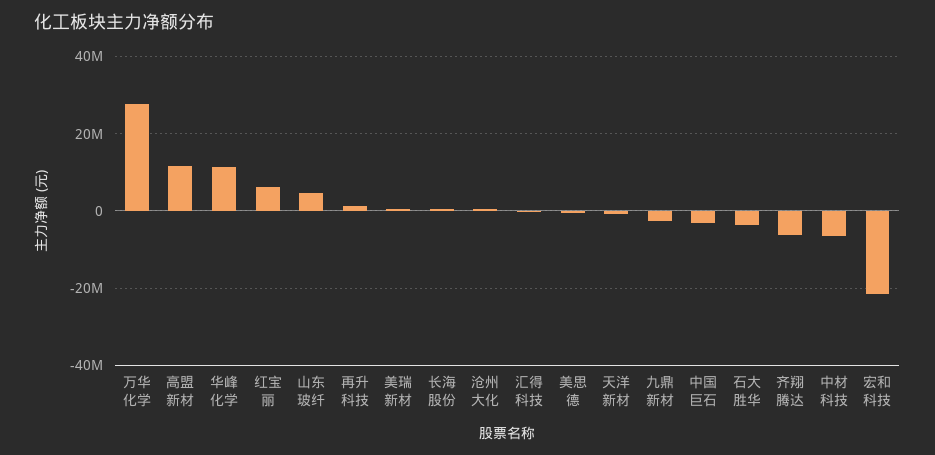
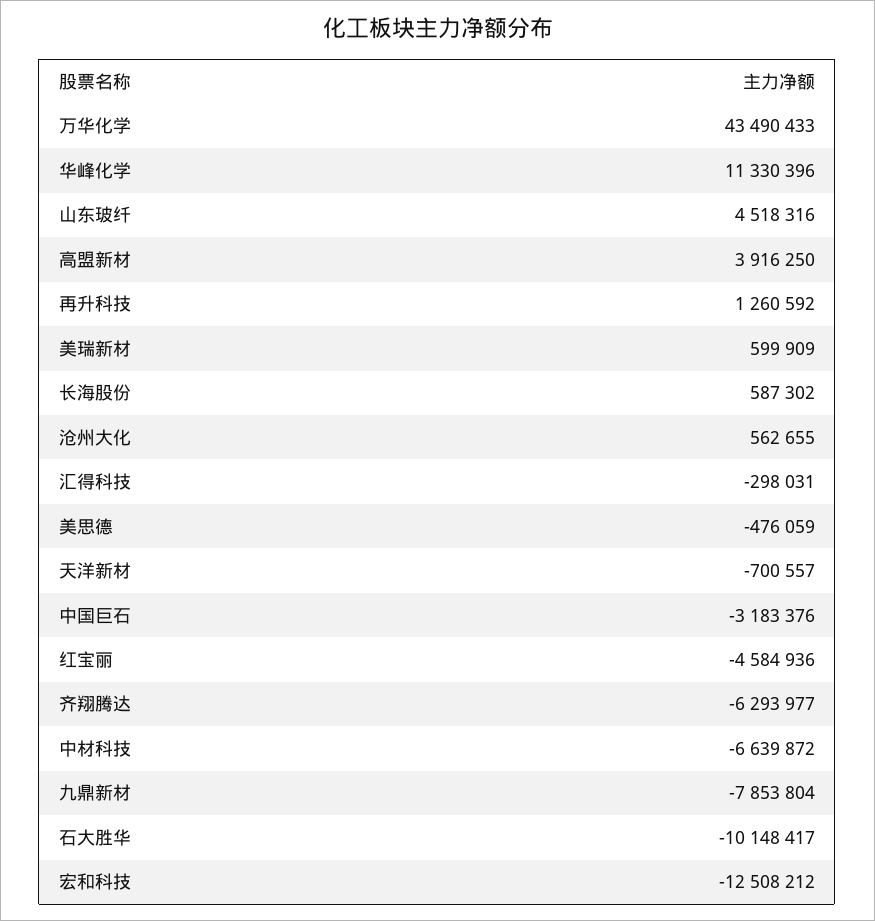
  {
-   "万华化学": 28000000,
+   "万华化学": 43490433,
-   "高盟新材": 12000000,
+   "高盟新材": 3916250,
    "华峰化学": 11330396,
-   "红宝丽": 6000000,
+   "红宝丽": -4584936,
    "山东玻纤": 4518316,
    "再升科技": 1260592,
    "美瑞新材": 599909,
    "长海股份": 587302,
    "沧州大化": 562655,
    "汇得科技": -298031,
    "美思德": -476059,
    "天洋新材": -700557,
-   "九鼎新材": -2000000,
+   "九鼎新材": -7853804,
    "中国巨石": -3183376,
-   "石大胜华": -4000000,
+   "石大胜华": -10148417,
    "齐翔腾达": -6293977,
    "中材科技": -6639872,
-   "宏和科技": -22000000
+   "宏和科技": -12508212
  }

